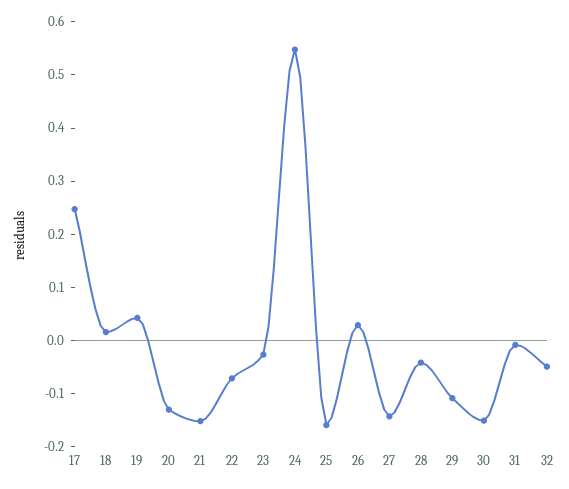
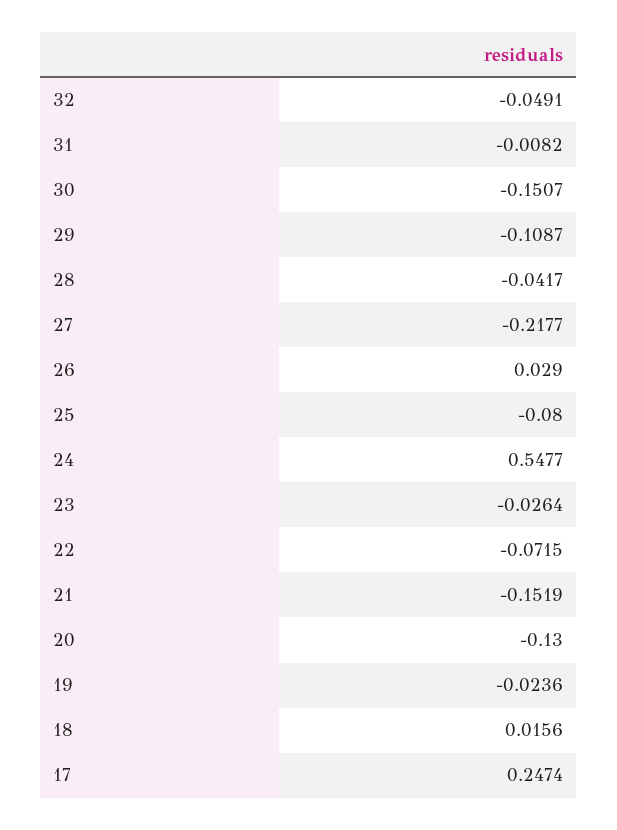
  {
    "17": 0.2474,
    "18": 0.0156,
-   "19": 0.04,
+   "19": -0.0236,
    "20": -0.13,
    "21": -0.1519,
    "22": -0.0715,
    "23": -0.0264,
    "24": 0.5477,
-   "25": -0.16,
+   "25": -0.08,
    "26": 0.029,
-   "27": -0.14,
+   "27": -0.2177,
    "28": -0.0417,
    "29": -0.1087,
    "30": -0.1507,
    "31": -0.0082,
    "32": -0.0491
  }

